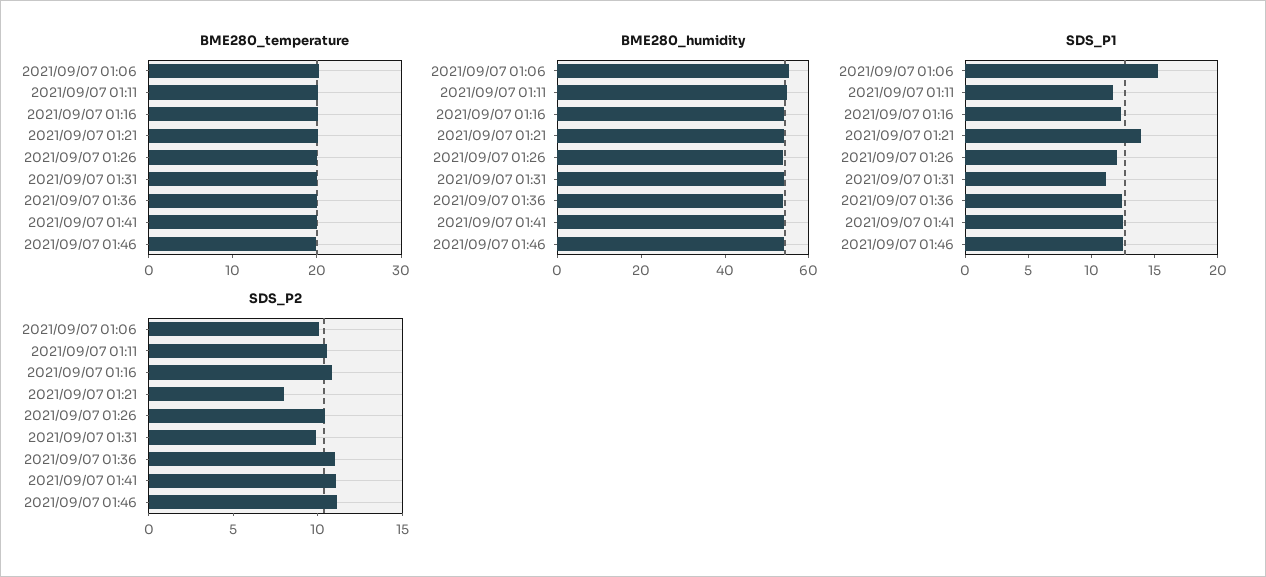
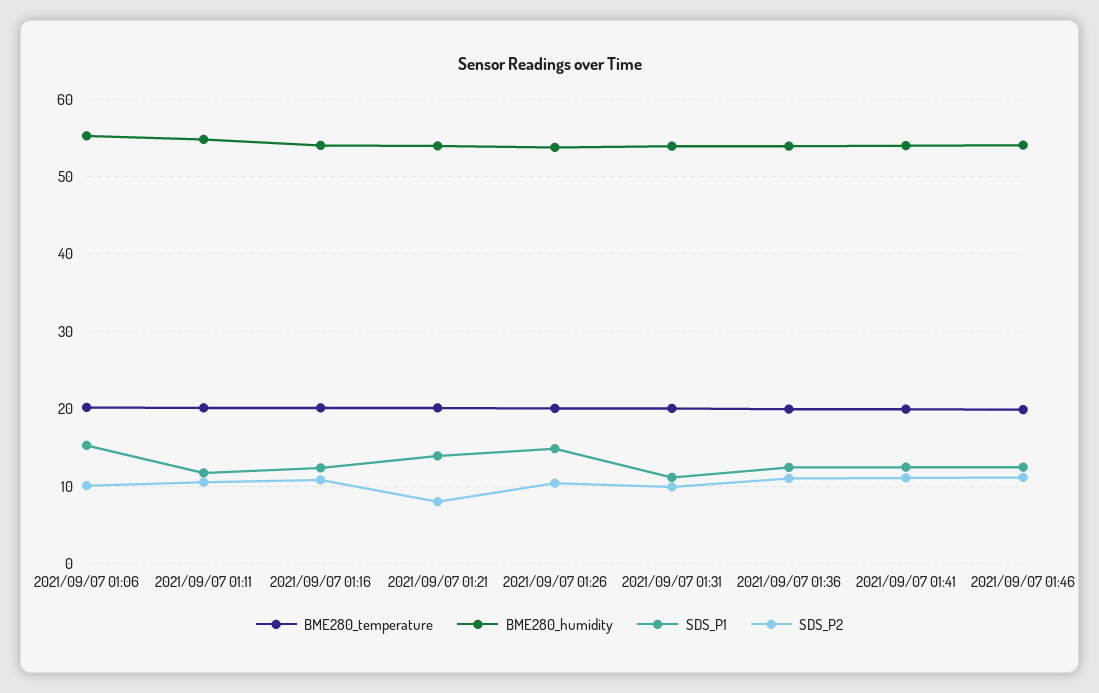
  {
    "BME280_temperature": {
      "2021/09/07 01:06": 20,
      "2021/09/07 01:11": 20,
      "2021/09/07 01:16": 20,
      "2021/09/07 01:21": 20,
      "2021/09/07 01:26": 20,
      "2021/09/07 01:31": 20,
      "2021/09/07 01:36": 20,
      "2021/09/07 01:41": 20,
      "2021/09/07 01:46": 20
    },
    "BME280_humidity": {
      "2021/09/07 01:06": 55,
      "2021/09/07 01:11": 55,
      "2021/09/07 01:16": 54,
      "2021/09/07 01:21": 54,
      "2021/09/07 01:26": 54,
      "2021/09/07 01:31": 54,
      "2021/09/07 01:36": 54,
      "2021/09/07 01:41": 54,
      "2021/09/07 01:46": 54
    },
    "SDS_P1": {
      "2021/09/07 01:06": 15,
      "2021/09/07 01:11": 12,
      "2021/09/07 01:16": 12,
      "2021/09/07 01:21": 14,
-     "2021/09/07 01:26": 12,
+     "2021/09/07 01:26": 15,
      "2021/09/07 01:31": 11,
      "2021/09/07 01:36": 12,
      "2021/09/07 01:41": 12,
      "2021/09/07 01:46": 12
    },
    "SDS_P2": {
      "2021/09/07 01:06": 10,
      "2021/09/07 01:11": 11,
      "2021/09/07 01:16": 11,
      "2021/09/07 01:21": 8,
      "2021/09/07 01:26": 10,
      "2021/09/07 01:31": 10,
      "2021/09/07 01:36": 11,
      "2021/09/07 01:41": 11,
      "2021/09/07 01:46": 11
    }
  }

